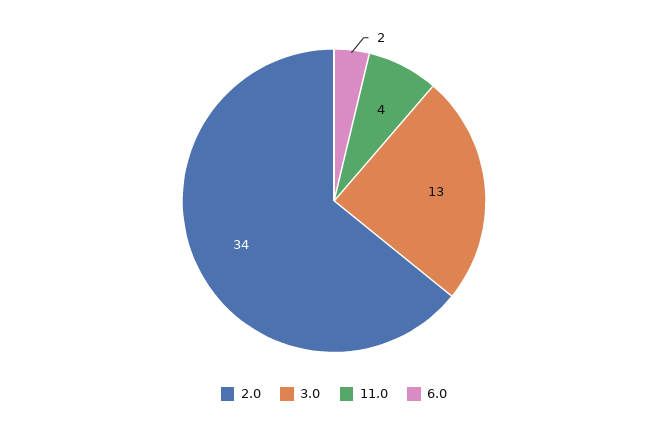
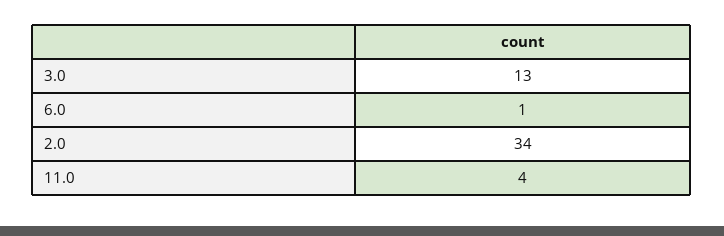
  {
    "2.0": 34,
    "3.0": 13,
    "11.0": 4,
-   "6.0": 2
+   "6.0": 1
  }

